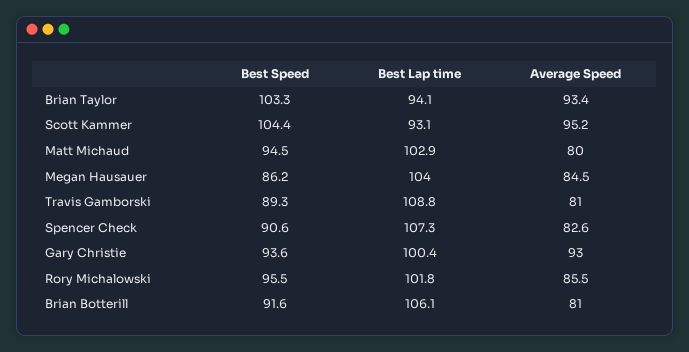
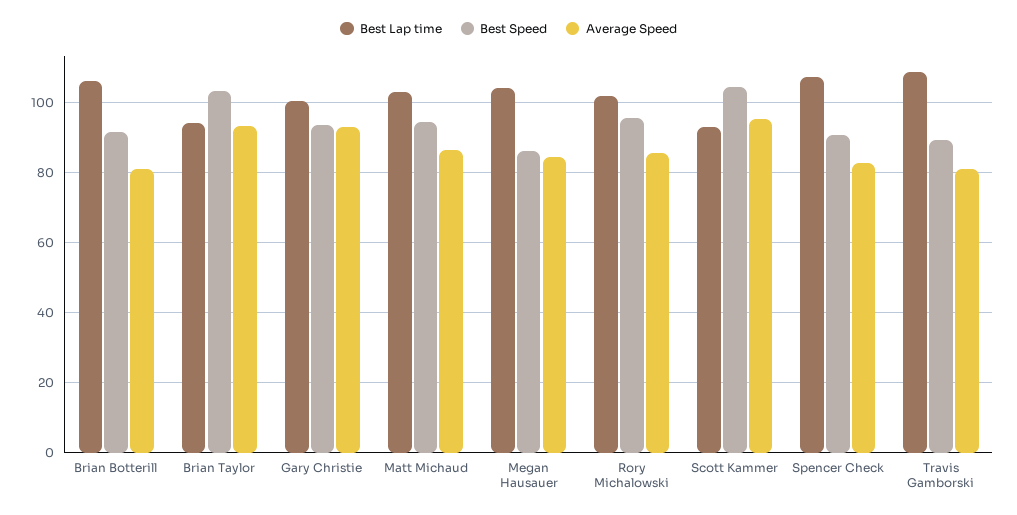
  {
    "Best Speed": {
      "Brian Taylor": 103.3,
      "Scott Kammer": 104.4,
      "Matt Michaud": 94.5,
      "Megan Hausauer": 86.2,
      "Travis Gamborski": 89.3,
      "Spencer Check": 90.6,
      "Gary Christie": 93.6,
      "Rory Michalowski": 95.5,
      "Brian Botterill": 91.6
    },
    "Best Lap time": {
      "Brian Taylor": 94.1,
      "Scott Kammer": 93.1,
      "Matt Michaud": 102.9,
      "Megan Hausauer": 104,
      "Travis Gamborski": 108.8,
      "Spencer Check": 107.3,
      "Gary Christie": 100.4,
      "Rory Michalowski": 101.8,
      "Brian Botterill": 106.1
    },
    "Average Speed": {
      "Brian Taylor": 93.4,
      "Scott Kammer": 95.2,
-     "Matt Michaud": 80,
+     "Matt Michaud": 86,
      "Megan Hausauer": 84.5,
      "Travis Gamborski": 81,
      "Spencer Check": 82.6,
      "Gary Christie": 93,
      "Rory Michalowski": 85.5,
      "Brian Botterill": 81
    }
  }

